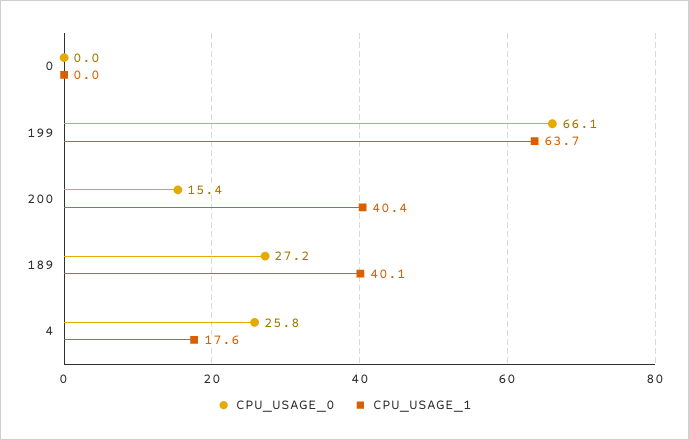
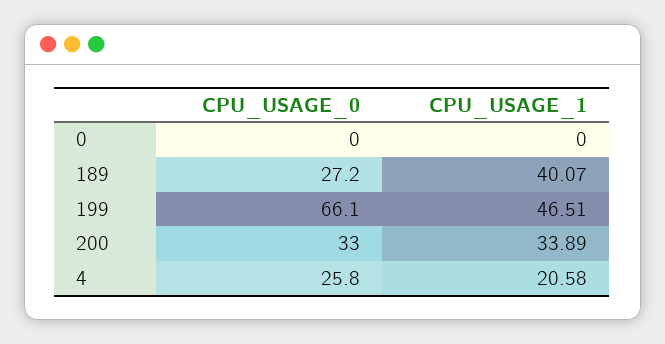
  {
    "CPU_USAGE_0": {
      "0": 0,
      "199": 66.1,
-     "200": 15.4,
+     "200": 33,
      "189": 27.2,
      "4": 25.8
    },
    "CPU_USAGE_1": {
      "0": 0,
-     "199": 63.7,
+     "199": 46.51,
-     "200": 40.4,
+     "200": 33.89,
      "189": 40.07,
-     "4": 17.6
+     "4": 20.58
    }
  }

